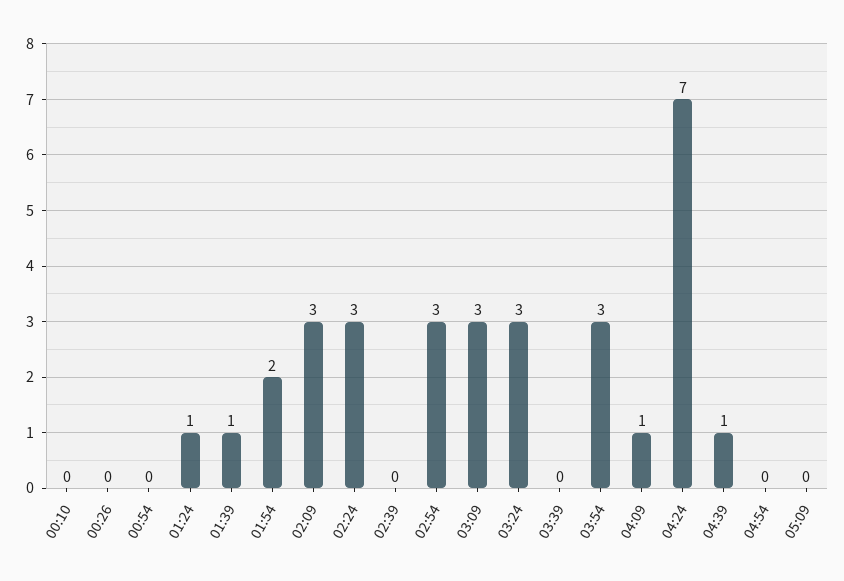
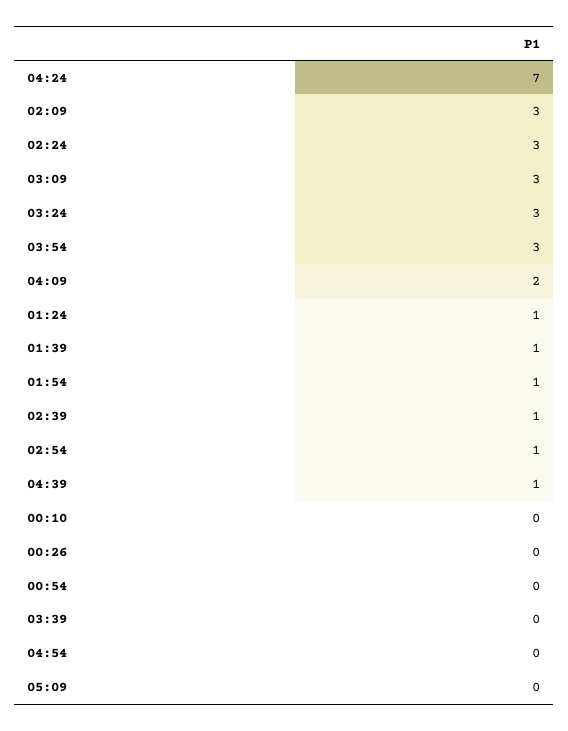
  {
    "00:10": 0,
    "00:26": 0,
    "00:54": 0,
    "01:24": 1,
    "01:39": 1,
-   "01:54": 2,
+   "01:54": 1,
    "02:09": 3,
    "02:24": 3,
-   "02:39": 0,
+   "02:39": 1,
-   "02:54": 3,
+   "02:54": 1,
    "03:09": 3,
    "03:24": 3,
    "03:39": 0,
    "03:54": 3,
-   "04:09": 1,
+   "04:09": 2,
    "04:24": 7,
    "04:39": 1,
    "04:54": 0,
    "05:09": 0
  }

